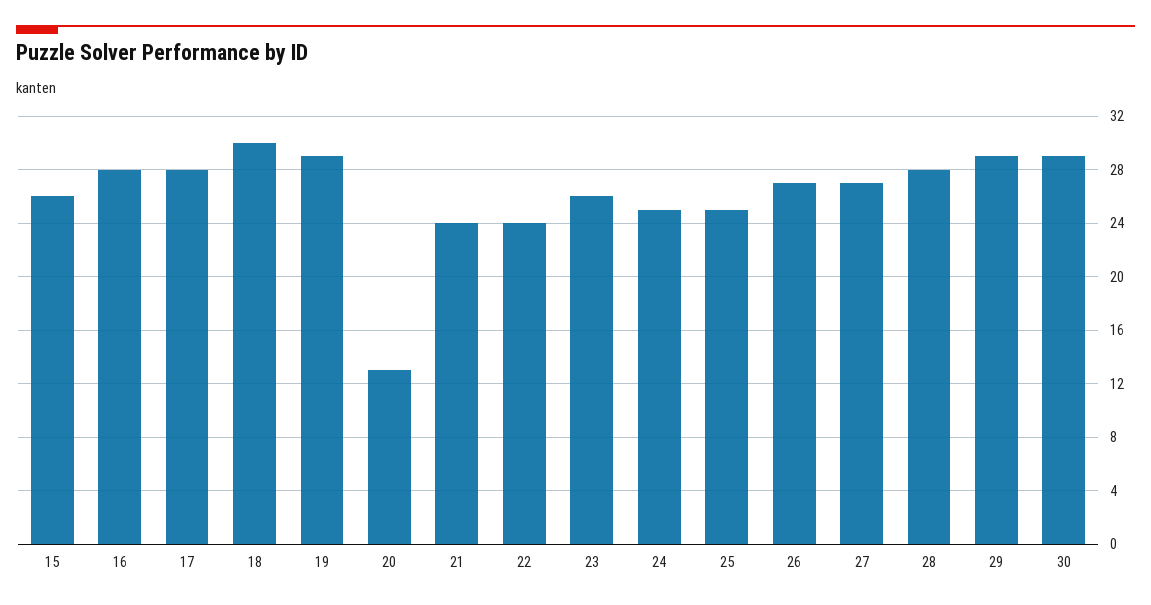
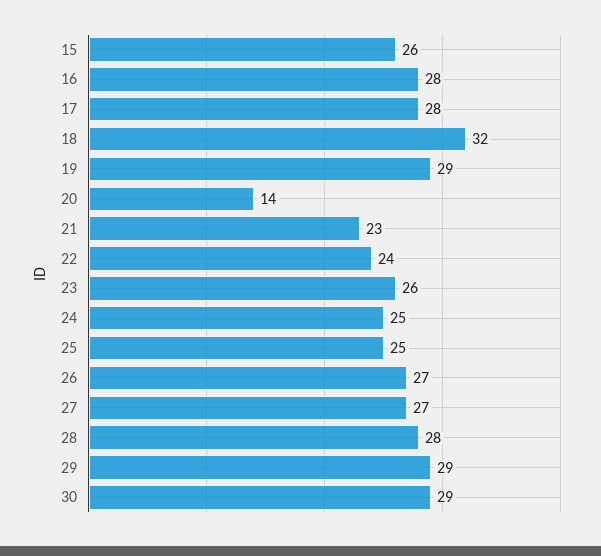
  {
    "15": 26,
    "16": 28,
    "17": 28,
-   "18": 30,
+   "18": 32,
    "19": 29,
-   "20": 13,
+   "20": 14,
-   "21": 24,
+   "21": 23,
    "22": 24,
    "23": 26,
    "24": 25,
    "25": 25,
    "26": 27,
    "27": 27,
    "28": 28,
    "29": 29,
    "30": 29
  }

